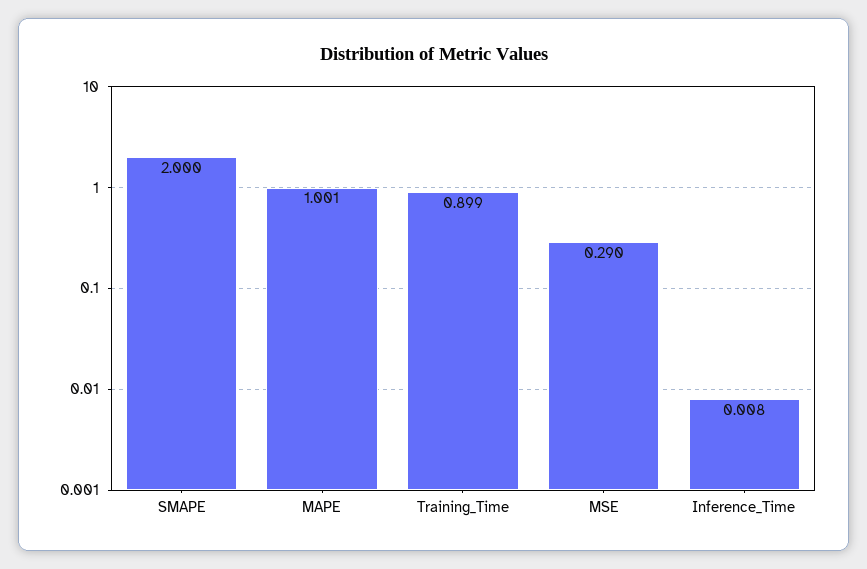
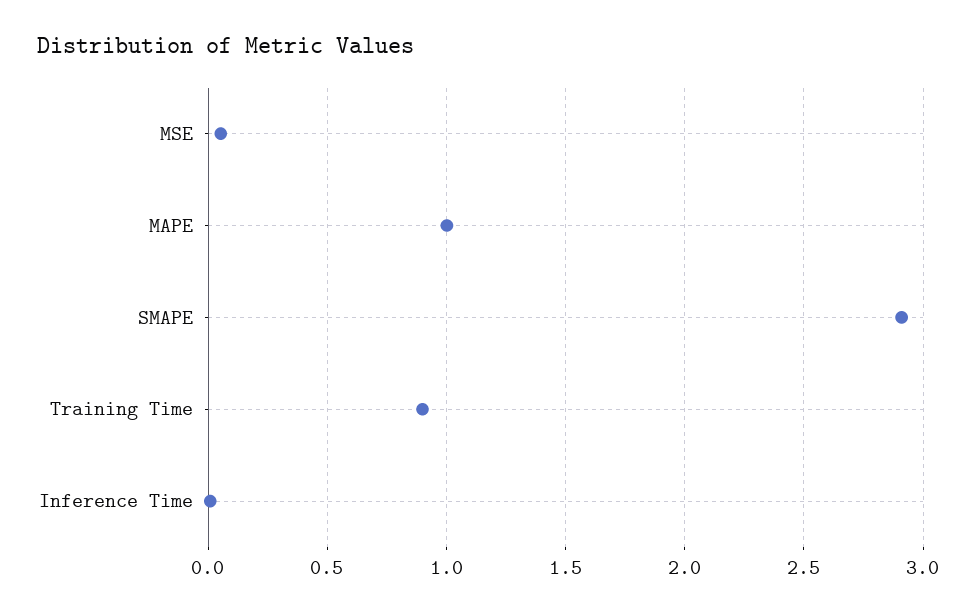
  {
-   "SMAPE": 2,
+   "SMAPE": 2.9,
    "MAPE": 1.001,
    "Training_Time": 0.899,
-   "MSE": 0.29,
+   "MSE": 0.05,
    "Inference_Time": 0.008
  }

